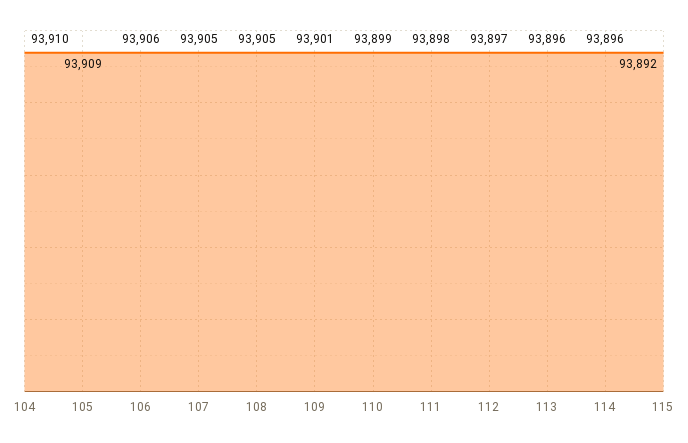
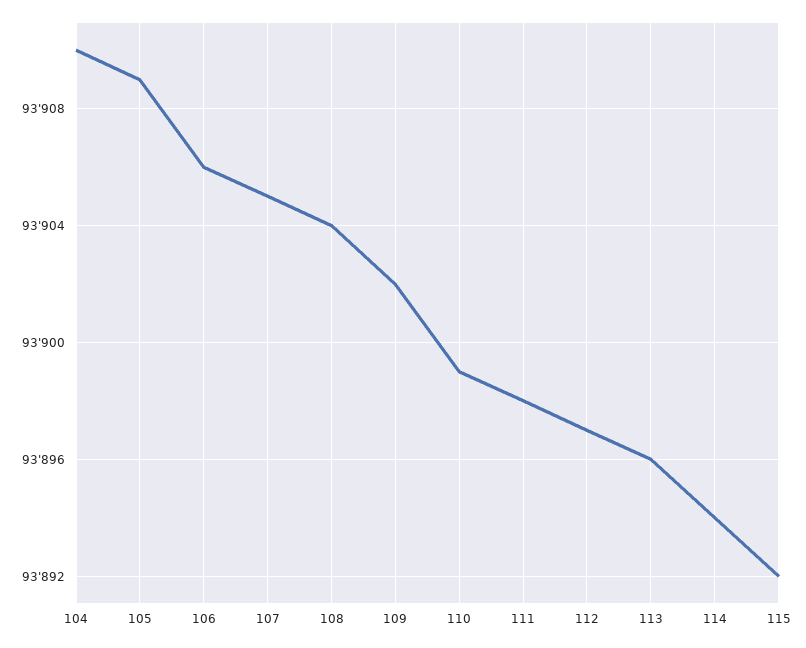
  {
    "104": 93910,
    "105": 93909,
    "106": 93906,
    "107": 93905,
-   "108": 93905,
+   "108": 93904,
-   "109": 93901,
+   "109": 93902,
    "110": 93899,
    "111": 93898,
    "112": 93897,
    "113": 93896,
-   "114": 93896,
+   "114": 93894,
    "115": 93892
  }

